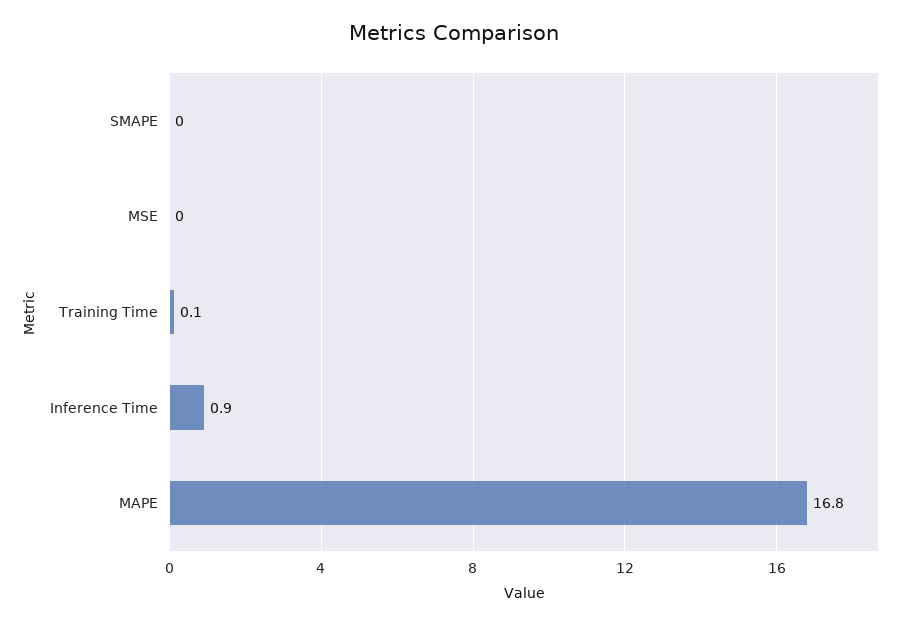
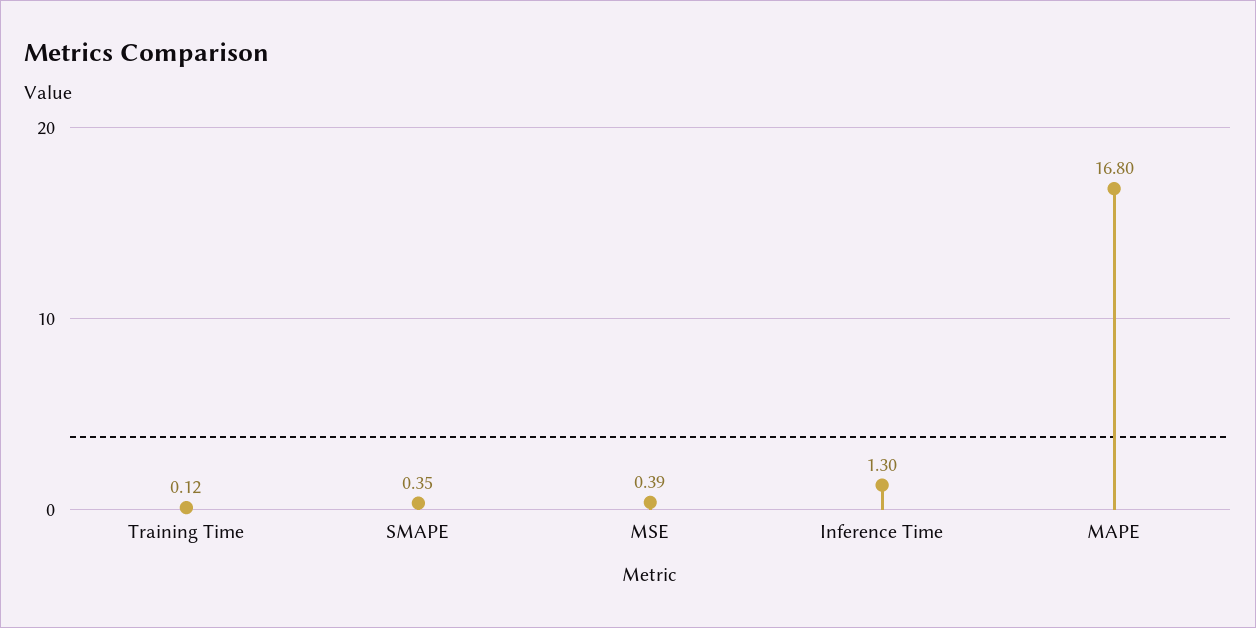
  {
-   "SMAPE": 0,
+   "SMAPE": 0.35,
-   "MSE": 0,
+   "MSE": 0.39,
    "Training Time": 0.12,
-   "Inference Time": 0.9,
+   "Inference Time": 1.3,
    "MAPE": 16.8
  }

